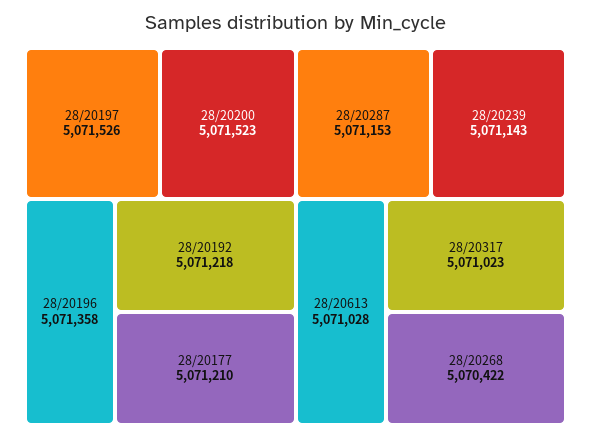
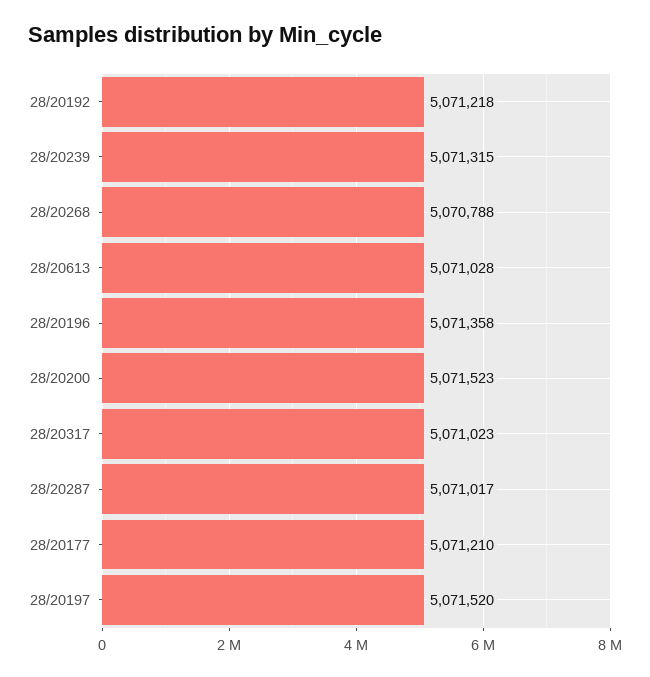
  {
-   "28/20197": 5071526,
+   "28/20197": 5071520,
    "28/20200": 5071523,
    "28/20196": 5071358,
    "28/20192": 5071218,
    "28/20177": 5071210,
-   "28/20287": 5071153,
+   "28/20287": 5071017,
-   "28/20239": 5071143,
+   "28/20239": 5071315,
    "28/20613": 5071028,
    "28/20317": 5071023,
-   "28/20268": 5070422
+   "28/20268": 5070788
  }

